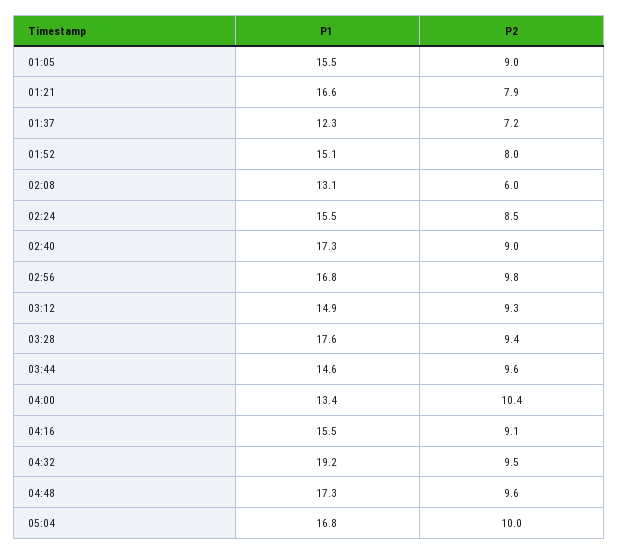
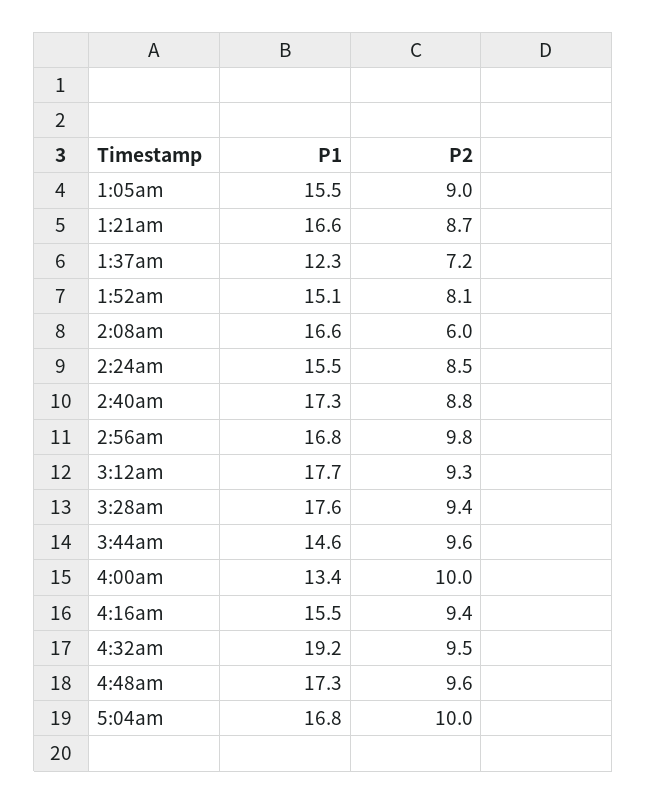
  {
    "P1": {
      "01:05": 15.5,
      "01:21": 16.6,
      "01:37": 12.3,
      "01:52": 15.1,
-     "02:08": 13.1,
+     "02:08": 16.6,
      "02:24": 15.5,
      "02:40": 17.3,
      "02:56": 16.8,
-     "03:12": 14.9,
+     "03:12": 17.7,
      "03:28": 17.6,
      "03:44": 14.6,
      "04:00": 13.4,
      "04:16": 15.5,
      "04:32": 19.2,
      "04:48": 17.3,
      "05:04": 16.8
    },
    "P2": {
      "01:05": 9,
-     "01:21": 7.9,
+     "01:21": 8.7,
      "01:37": 7.2,
-     "01:52": 8,
+     "01:52": 8.1,
      "02:08": 6,
      "02:24": 8.5,
-     "02:40": 9,
+     "02:40": 8.8,
      "02:56": 9.8,
      "03:12": 9.3,
      "03:28": 9.4,
      "03:44": 9.6,
-     "04:00": 10.4,
+     "04:00": 10,
-     "04:16": 9.1,
+     "04:16": 9.4,
      "04:32": 9.5,
      "04:48": 9.6,
      "05:04": 10
    }
  }

